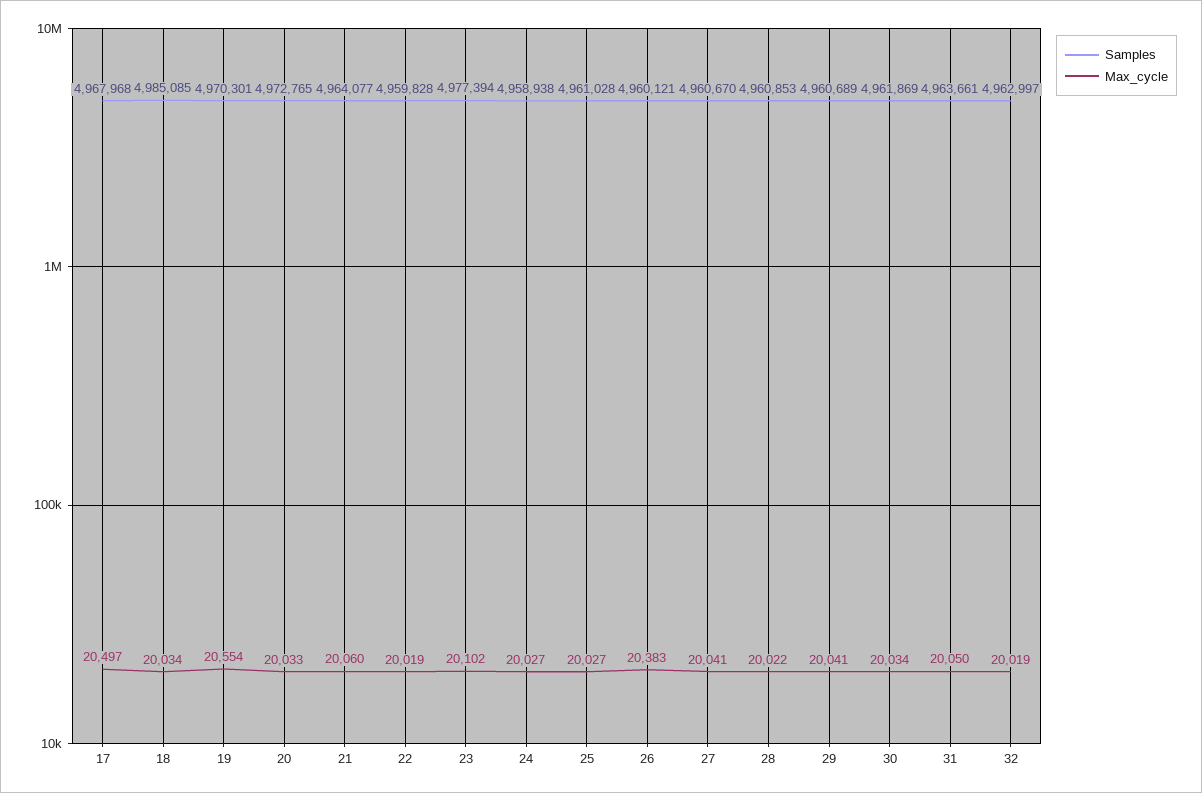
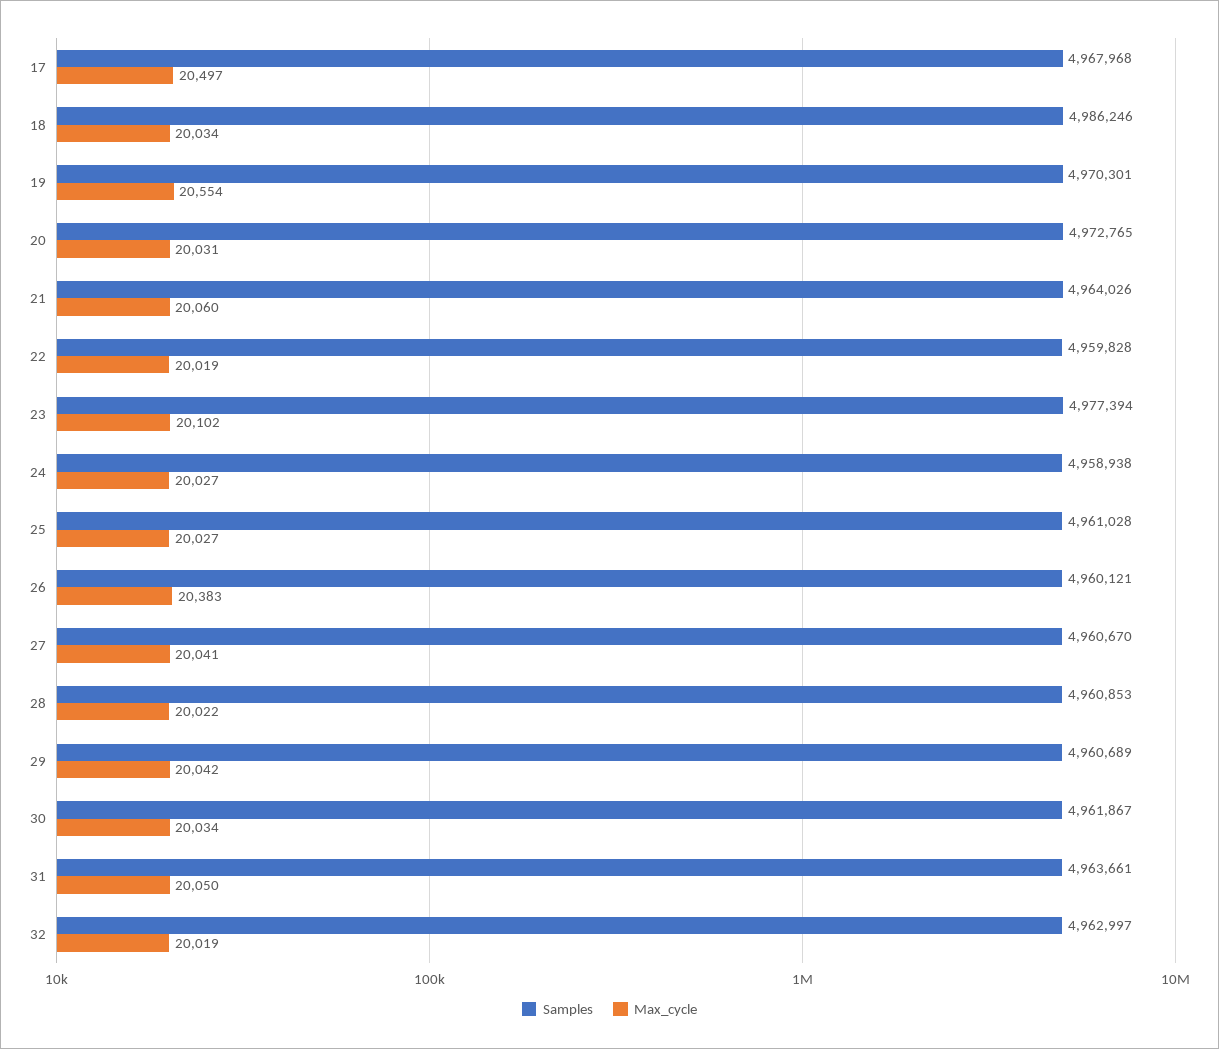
  {
    "Samples": {
      "17": 4967968,
-     "18": 4985085,
+     "18": 4986246,
      "19": 4970301,
      "20": 4972765,
-     "21": 4964077,
+     "21": 4964026,
      "22": 4959828,
      "23": 4977394,
      "24": 4958938,
      "25": 4961028,
      "26": 4960121,
      "27": 4960670,
      "28": 4960853,
      "29": 4960689,
-     "30": 4961869,
+     "30": 4961867,
      "31": 4963661,
      "32": 4962997
    },
    "Max_cycle": {
      "17": 20497,
      "18": 20034,
      "19": 20554,
-     "20": 20033,
+     "20": 20031,
      "21": 20060,
      "22": 20019,
      "23": 20102,
      "24": 20027,
      "25": 20027,
      "26": 20383,
      "27": 20041,
      "28": 20022,
-     "29": 20041,
+     "29": 20042,
      "30": 20034,
      "31": 20050,
      "32": 20019
    }
  }

